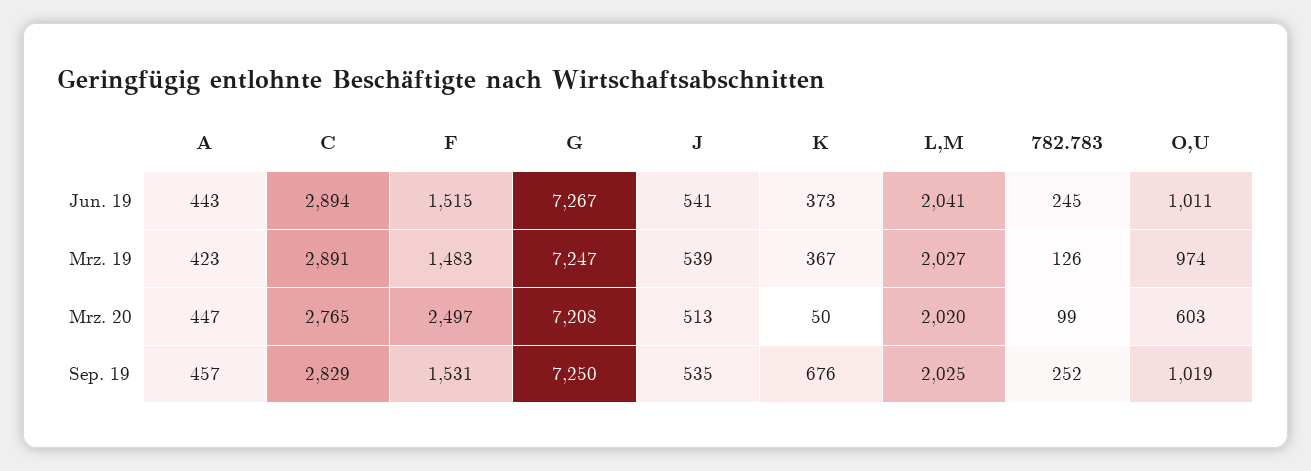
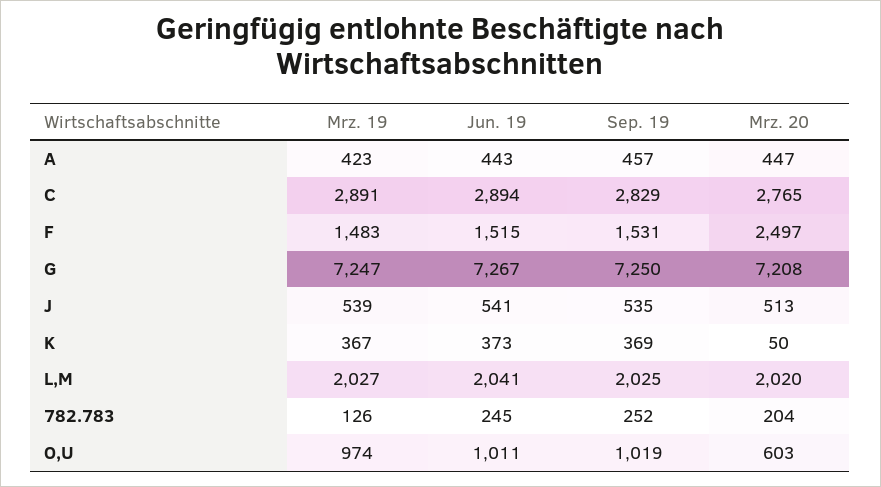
  {
    "A": {
      "Jun. 19": 443,
      "Mrz. 19": 423,
      "Mrz. 20": 447,
      "Sep. 19": 457
    },
    "C": {
      "Jun. 19": 2894,
      "Mrz. 19": 2891,
      "Mrz. 20": 2765,
      "Sep. 19": 2829
    },
    "F": {
      "Jun. 19": 1515,
      "Mrz. 19": 1483,
      "Mrz. 20": 2497,
      "Sep. 19": 1531
    },
    "G": {
      "Jun. 19": 7267,
      "Mrz. 19": 7247,
      "Mrz. 20": 7208,
      "Sep. 19": 7250
    },
    "J": {
      "Jun. 19": 541,
      "Mrz. 19": 539,
      "Mrz. 20": 513,
      "Sep. 19": 535
    },
    "K": {
      "Jun. 19": 373,
      "Mrz. 19": 367,
      "Mrz. 20": 50,
-     "Sep. 19": 676
+     "Sep. 19": 369
    },
    "L,M": {
      "Jun. 19": 2041,
      "Mrz. 19": 2027,
      "Mrz. 20": 2020,
      "Sep. 19": 2025
    },
    "782.783": {
      "Jun. 19": 245,
      "Mrz. 19": 126,
-     "Mrz. 20": 99,
+     "Mrz. 20": 204,
      "Sep. 19": 252
    },
    "O,U": {
      "Jun. 19": 1011,
      "Mrz. 19": 974,
      "Mrz. 20": 603,
      "Sep. 19": 1019
    }
  }

